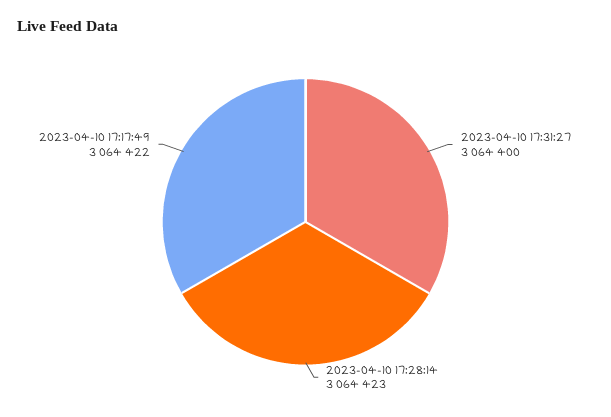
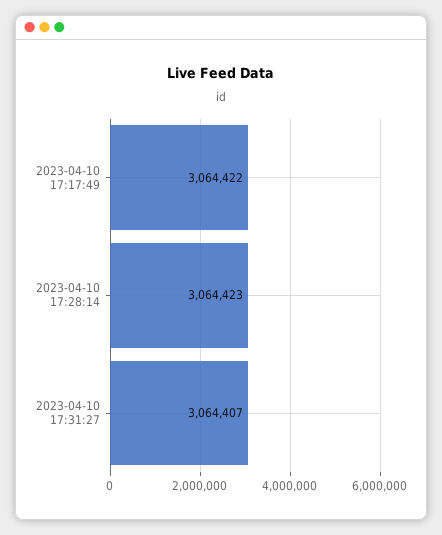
  {
-   "2023-04-10 17:31:27": 3064400,
+   "2023-04-10 17:31:27": 3064407,
    "2023-04-10 17:28:14": 3064423,
    "2023-04-10 17:17:49": 3064422
  }

